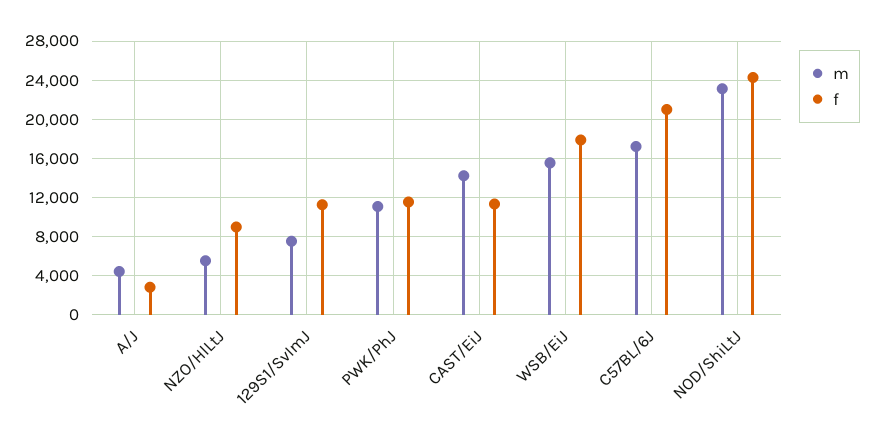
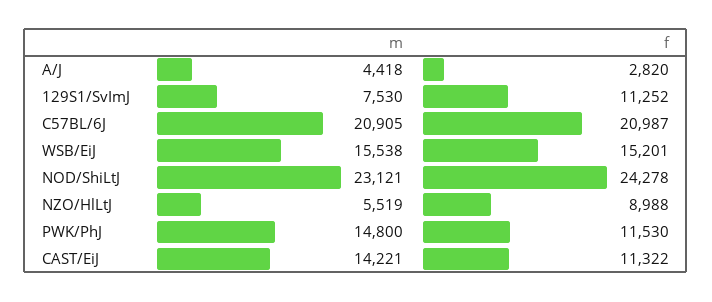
  {
    "m": {
      "A/J": 4418,
      "NZO/HlLtJ": 5519,
      "129S1/SvImJ": 7530,
-     "PWK/PhJ": 11000,
+     "PWK/PhJ": 14800,
      "CAST/EiJ": 14221,
      "WSB/EiJ": 15538,
-     "C57BL/6J": 17000,
+     "C57BL/6J": 20905,
      "NOD/ShiLtJ": 23121
    },
    "f": {
      "A/J": 2820,
      "NZO/HlLtJ": 8988,
      "129S1/SvImJ": 11252,
      "PWK/PhJ": 11530,
      "CAST/EiJ": 11322,
-     "WSB/EiJ": 18000,
+     "WSB/EiJ": 15201,
      "C57BL/6J": 20987,
      "NOD/ShiLtJ": 24278
    }
  }

